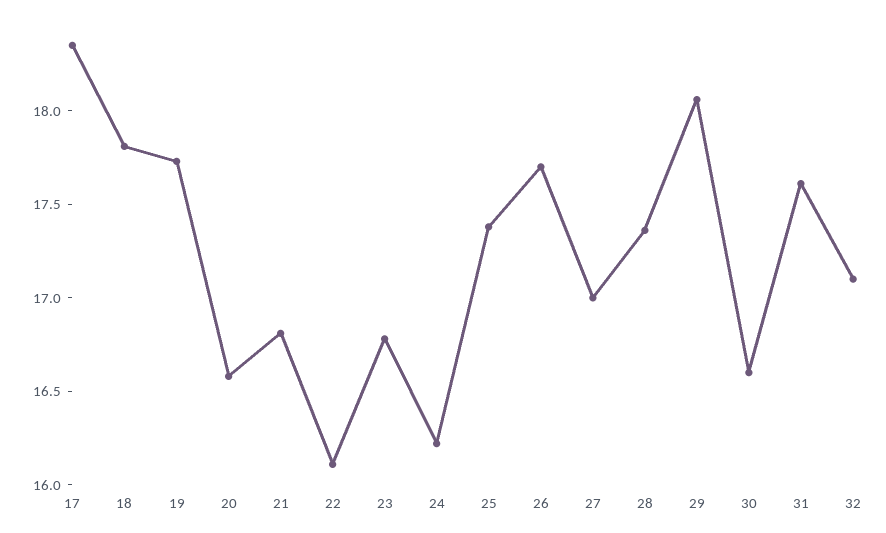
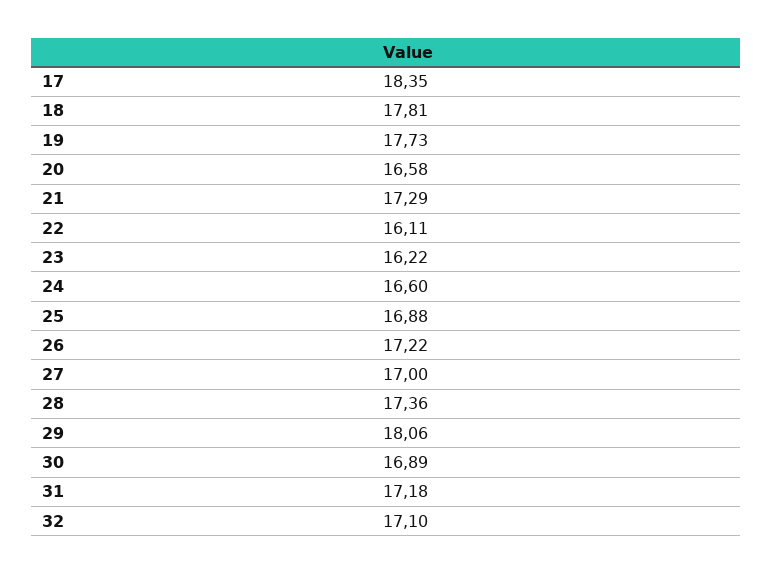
  {
    "17": 18.35,
    "18": 17.81,
    "19": 17.73,
    "20": 16.58,
-   "21": 16.8,
+   "21": 17.29,
    "22": 16.11,
-   "23": 16.8,
+   "23": 16.22,
-   "24": 16.2,
+   "24": 16.6,
-   "25": 17.4,
+   "25": 16.88,
-   "26": 17.7,
+   "26": 17.22,
    "27": 17,
    "28": 17.36,
    "29": 18.06,
-   "30": 16.6,
+   "30": 16.89,
-   "31": 17.6,
+   "31": 17.18,
    "32": 17.1
  }

